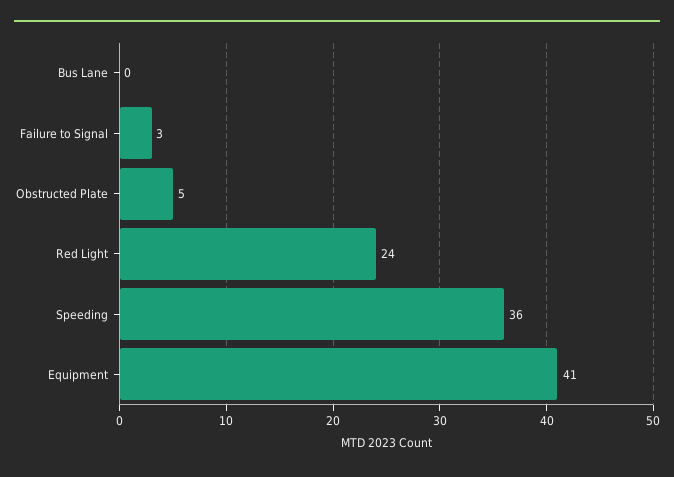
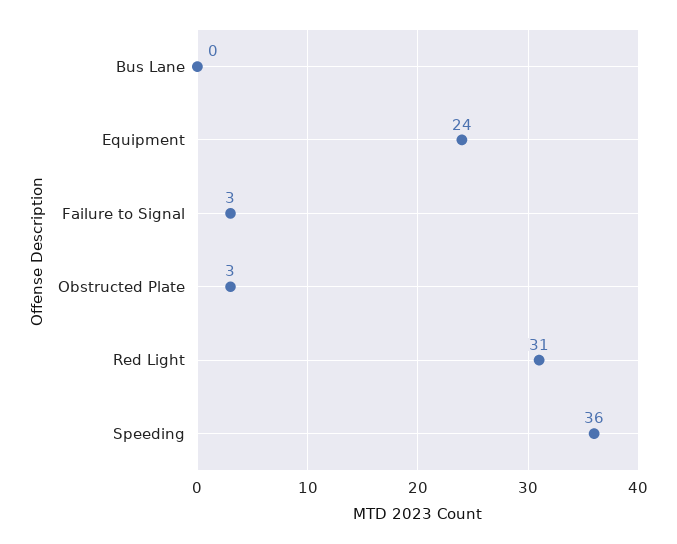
  {
    "Bus Lane": 0,
    "Failure to Signal": 3,
-   "Obstructed Plate": 5,
+   "Obstructed Plate": 3,
-   "Red Light": 24,
+   "Red Light": 31,
    "Speeding": 36,
-   "Equipment": 41
+   "Equipment": 24
  }

